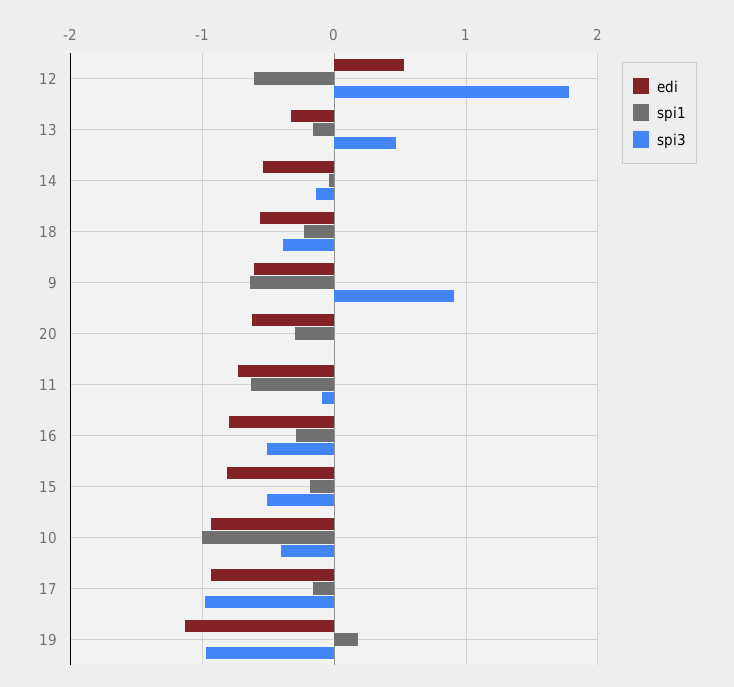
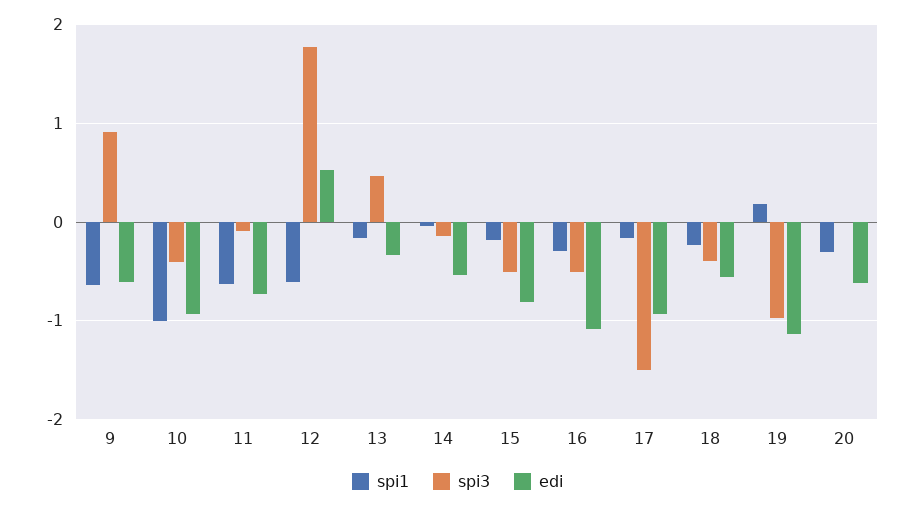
  {
    "edi": {
      "12": 0.5,
      "13": -0.3,
      "14": -0.5,
      "18": -0.6,
      "9": -0.6,
      "20": -0.6,
      "11": -0.7,
-     "16": -0.8,
+     "16": -1.1,
      "15": -0.8,
      "10": -0.9,
      "17": -0.9,
      "19": -1.1
    },
    "spi1": {
      "12": -0.6,
      "13": -0.2,
      "14": 0,
      "18": -0.2,
      "9": -0.6,
      "20": -0.3,
      "11": -0.6,
      "16": -0.3,
      "15": -0.2,
      "10": -1,
      "17": -0.2,
      "19": 0.2
    },
    "spi3": {
      "12": 1.8,
      "13": 0.5,
      "14": -0.1,
      "18": -0.4,
      "9": 0.9,
      "20": 0,
      "11": -0.1,
      "16": -0.5,
      "15": -0.5,
      "10": -0.4,
-     "17": -1,
+     "17": -1.5,
      "19": -1
    }
  }

